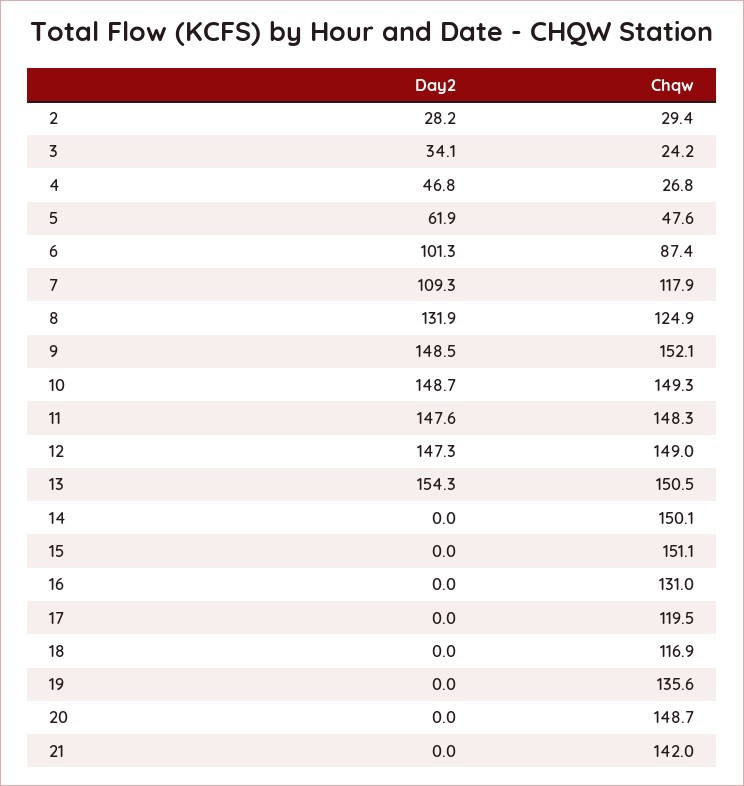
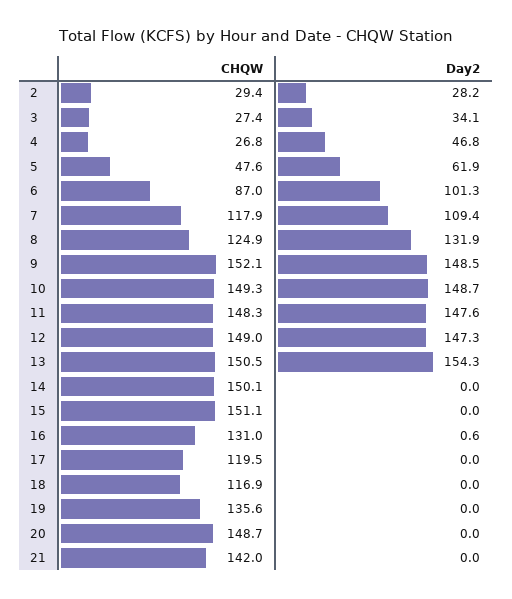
  {
    "Day2": {
      "2": 28.2,
      "3": 34.1,
      "4": 46.8,
      "5": 61.9,
      "6": 101.3,
-     "7": 109.3,
+     "7": 109.4,
      "8": 131.9,
      "9": 148.5,
      "10": 148.7,
      "11": 147.6,
      "12": 147.3,
      "13": 154.3,
      "14": 0,
      "15": 0,
-     "16": 0,
+     "16": 0.6,
      "17": 0,
      "18": 0,
      "19": 0,
      "20": 0,
      "21": 0
    },
    "Chqw": {
      "2": 29.4,
-     "3": 24.2,
+     "3": 27.4,
      "4": 26.8,
      "5": 47.6,
-     "6": 87.4,
+     "6": 87,
      "7": 117.9,
      "8": 124.9,
      "9": 152.1,
      "10": 149.3,
      "11": 148.3,
      "12": 149,
      "13": 150.5,
      "14": 150.1,
      "15": 151.1,
      "16": 131,
      "17": 119.5,
      "18": 116.9,
      "19": 135.6,
      "20": 148.7,
      "21": 142
    }
  }

